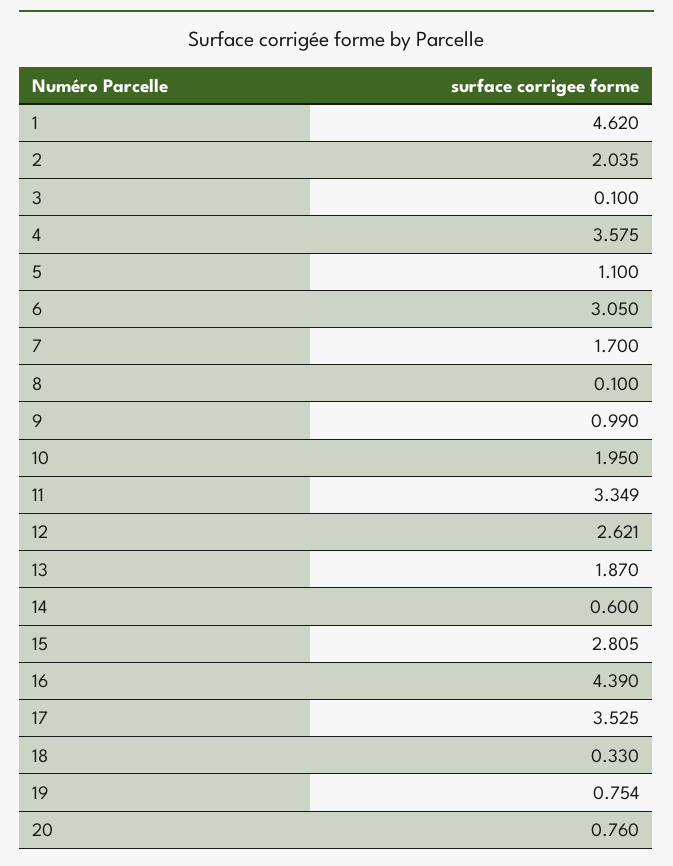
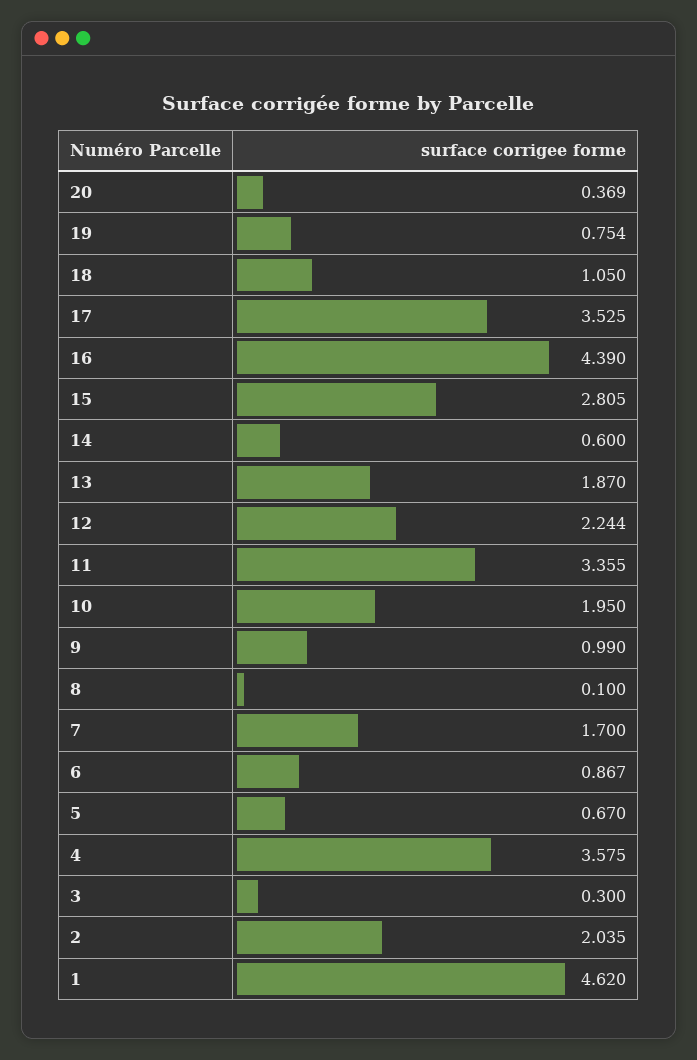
  {
    "1": 4.62,
    "2": 2.035,
-   "3": 0.1,
+   "3": 0.3,
    "4": 3.575,
-   "5": 1.1,
+   "5": 0.67,
-   "6": 3.05,
+   "6": 0.867,
    "7": 1.7,
    "8": 0.1,
    "9": 0.99,
    "10": 1.95,
-   "11": 3.349,
+   "11": 3.355,
-   "12": 2.621,
+   "12": 2.244,
    "13": 1.87,
    "14": 0.6,
    "15": 2.805,
    "16": 4.39,
    "17": 3.525,
-   "18": 0.33,
+   "18": 1.05,
    "19": 0.754,
-   "20": 0.76
+   "20": 0.369
  }

